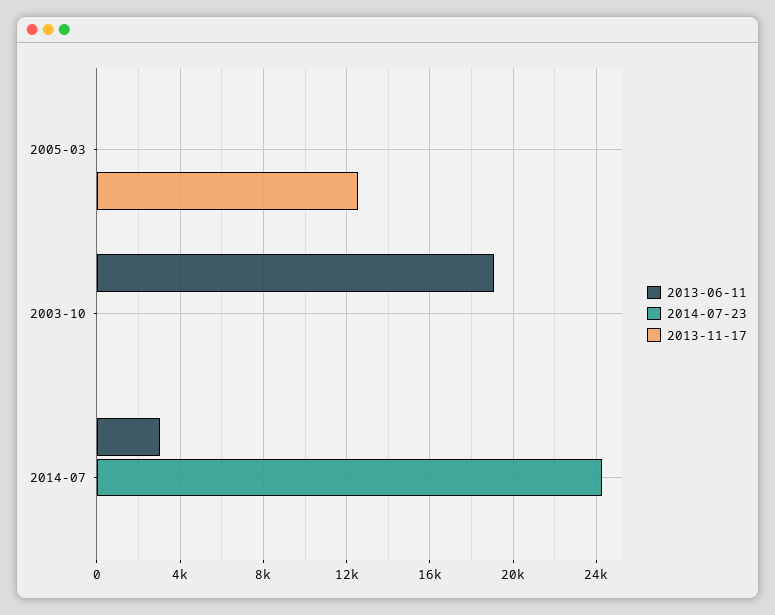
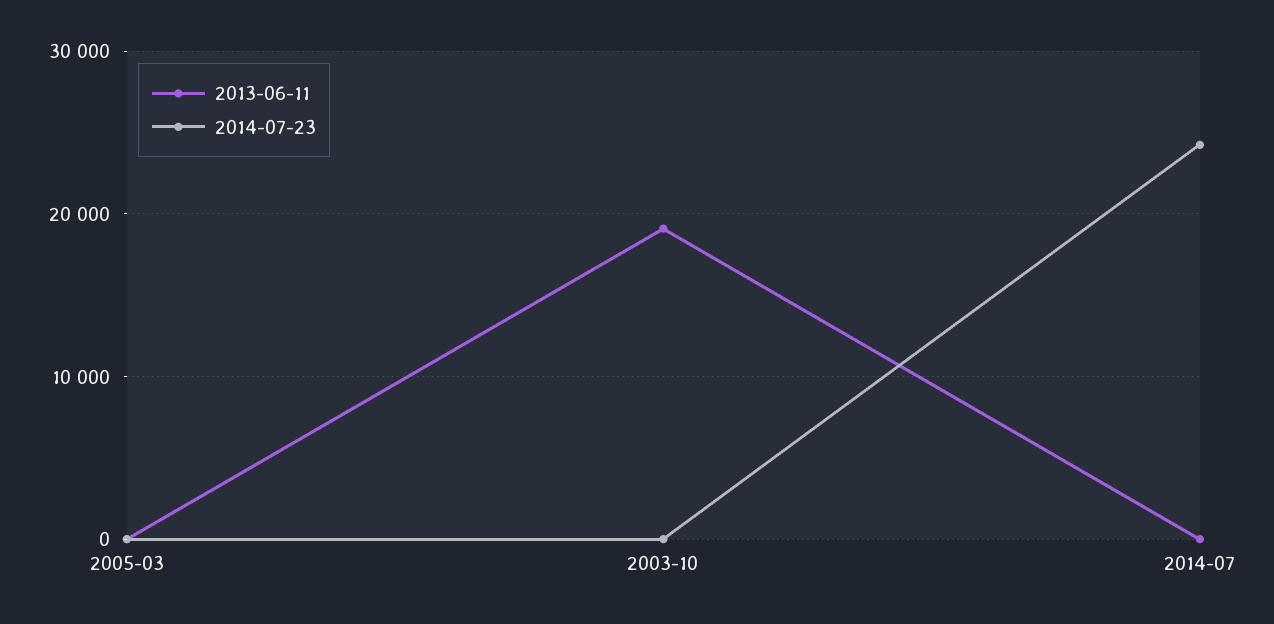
  {
    "2013-06-11": {
      "2005-03": 0,
      "2003-10": 19000,
-     "2014-07": 3000
+     "2014-07": 0
    },
    "2014-07-23": {
      "2005-03": 0,
      "2003-10": 0,
      "2014-07": 24500
-   },
+   }
-   "2013-11-17": {
-     "2005-03": 12500,
-     "2003-10": 0,
-     "2014-07": 0
-   }
  }

